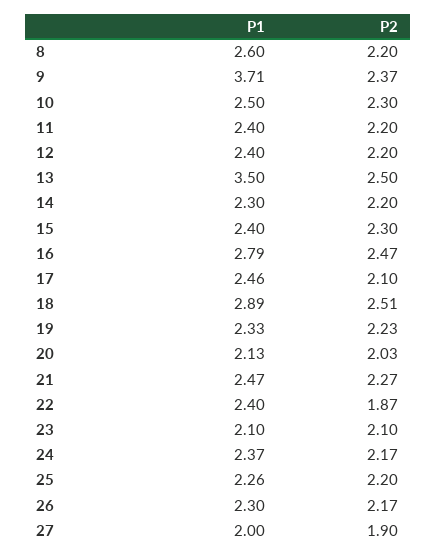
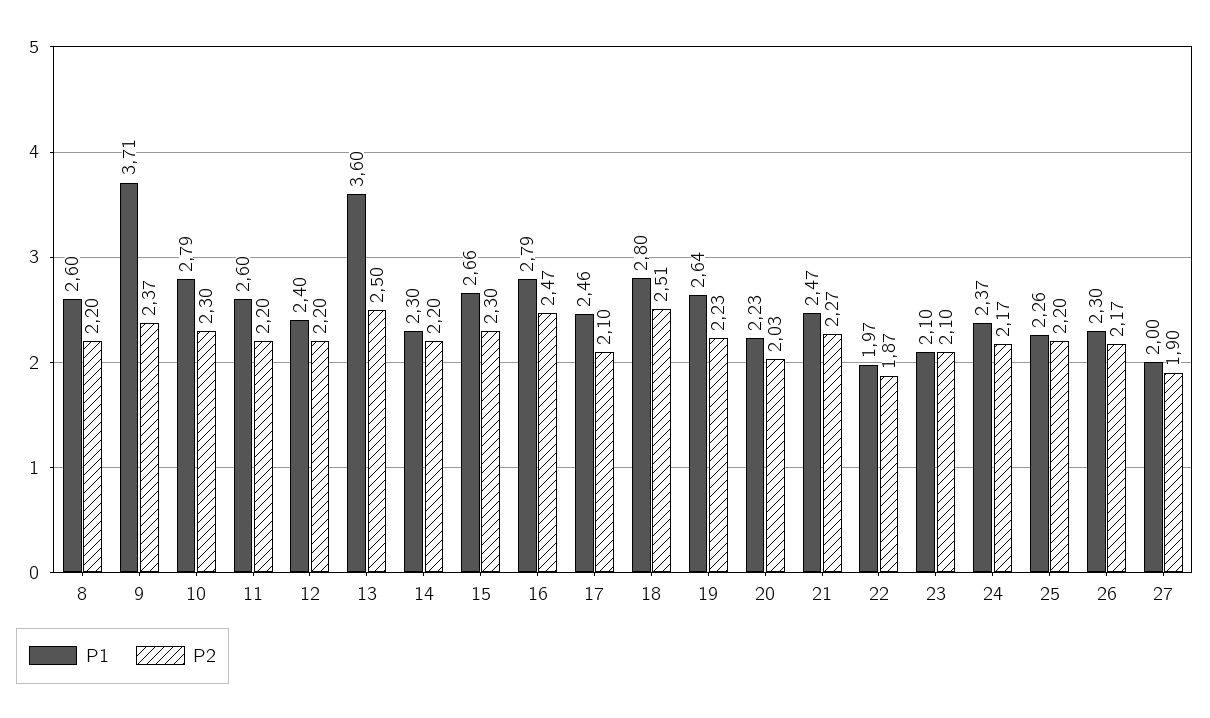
  {
    "P1": {
      "8": 2.6,
      "9": 3.71,
-     "10": 2.5,
+     "10": 2.79,
-     "11": 2.4,
+     "11": 2.6,
      "12": 2.4,
-     "13": 3.5,
+     "13": 3.6,
      "14": 2.3,
-     "15": 2.4,
+     "15": 2.66,
      "16": 2.79,
      "17": 2.46,
-     "18": 2.89,
+     "18": 2.8,
-     "19": 2.33,
+     "19": 2.64,
-     "20": 2.13,
+     "20": 2.23,
      "21": 2.47,
-     "22": 2.4,
+     "22": 1.97,
      "23": 2.1,
      "24": 2.37,
      "25": 2.26,
      "26": 2.3,
      "27": 2
    },
    "P2": {
      "8": 2.2,
      "9": 2.37,
      "10": 2.3,
      "11": 2.2,
      "12": 2.2,
      "13": 2.5,
      "14": 2.2,
      "15": 2.3,
      "16": 2.47,
      "17": 2.1,
      "18": 2.51,
      "19": 2.23,
      "20": 2.03,
      "21": 2.27,
      "22": 1.87,
      "23": 2.1,
      "24": 2.17,
      "25": 2.2,
      "26": 2.17,
      "27": 1.9
    }
  }

